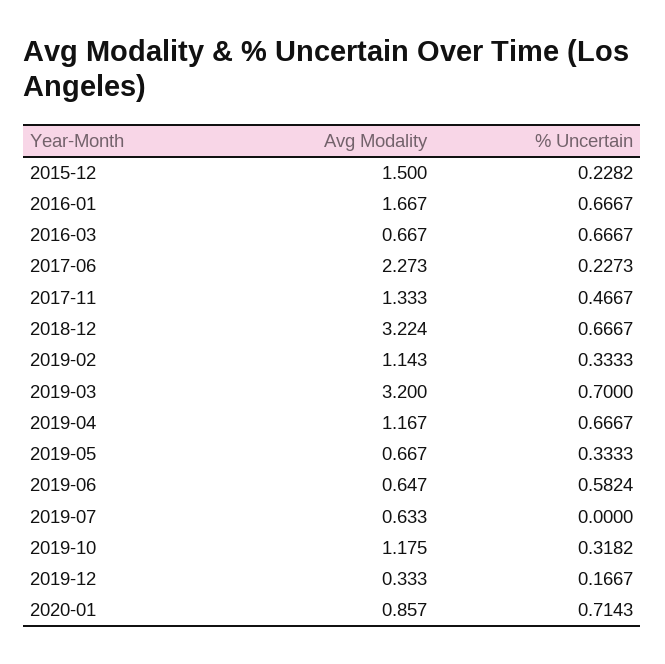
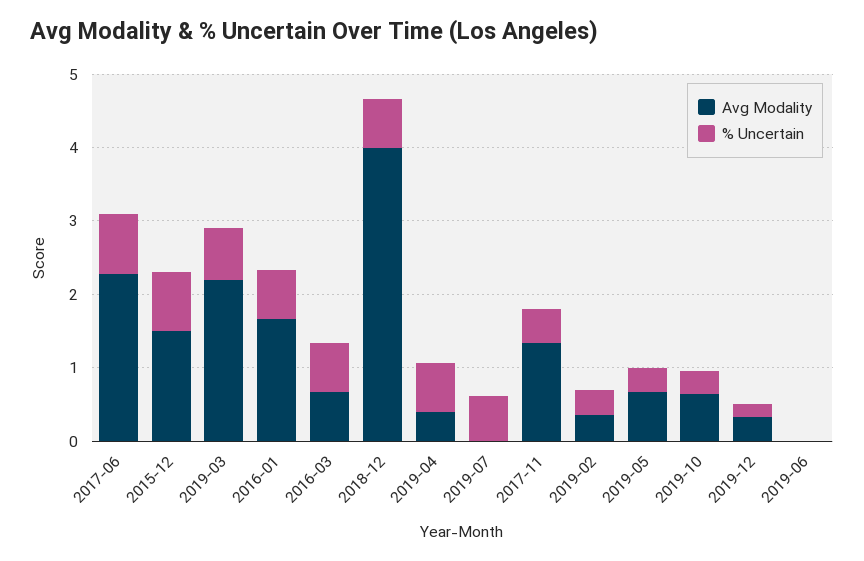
  {
    "Avg Modality": {
      "2015-12": 1.5,
      "2016-01": 1.667,
      "2016-03": 0.667,
      "2017-06": 2.273,
      "2017-11": 1.333,
-     "2018-12": 3.224,
+     "2018-12": 4,
-     "2019-02": 1.143,
+     "2019-02": 0.4,
-     "2019-03": 3.2,
+     "2019-03": 2.2,
-     "2019-04": 1.167,
+     "2019-04": 0.4,
      "2019-05": 0.667,
-     "2019-06": 0.647,
+     "2019-06": 0,
-     "2019-07": 0.633,
+     "2019-07": 0,
-     "2019-10": 1.175,
+     "2019-10": 0.6,
-     "2019-12": 0.333,
+     "2019-12": 0.333
-     "2020-01": 0.857
    },
    "% Uncertain": {
-     "2015-12": 0.2282,
+     "2015-12": 0.8,
      "2016-01": 0.6667,
      "2016-03": 0.6667,
-     "2017-06": 0.2273,
+     "2017-06": 0.8,
      "2017-11": 0.4667,
      "2018-12": 0.6667,
      "2019-02": 0.3333,
      "2019-03": 0.7,
      "2019-04": 0.6667,
      "2019-05": 0.3333,
-     "2019-06": 0.5824,
+     "2019-06": 0,
-     "2019-07": 0,
+     "2019-07": 0.6,
      "2019-10": 0.3182,
-     "2019-12": 0.1667,
+     "2019-12": 0.1667
-     "2020-01": 0.7143
    }
  }

